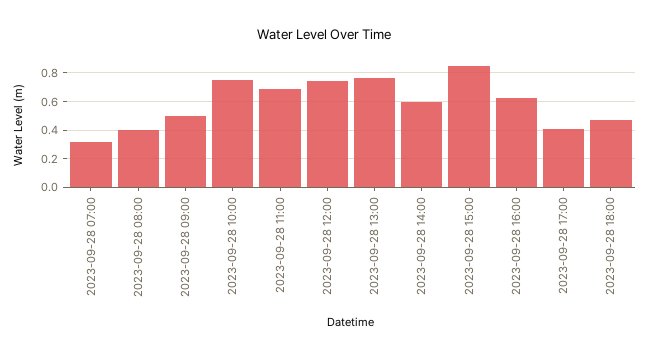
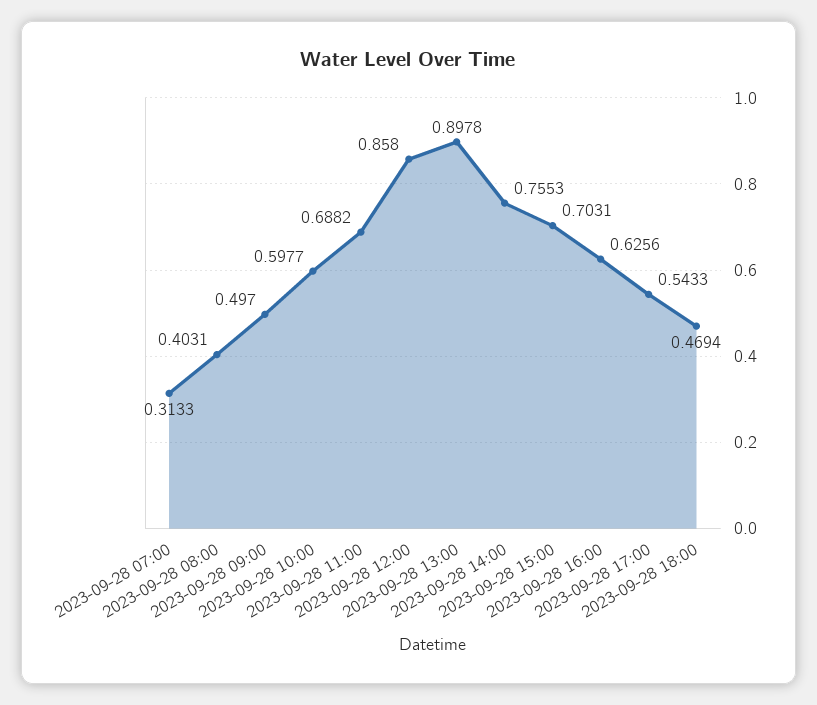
  {
    "2023-09-28 07:00": 0.3133,
    "2023-09-28 08:00": 0.4031,
    "2023-09-28 09:00": 0.497,
-   "2023-09-28 10:00": 0.75,
+   "2023-09-28 10:00": 0.5977,
    "2023-09-28 11:00": 0.6882,
-   "2023-09-28 12:00": 0.75,
+   "2023-09-28 12:00": 0.858,
-   "2023-09-28 13:00": 0.75,
+   "2023-09-28 13:00": 0.8978,
-   "2023-09-28 14:00": 0.6,
+   "2023-09-28 14:00": 0.7553,
-   "2023-09-28 15:00": 0.85,
+   "2023-09-28 15:00": 0.7031,
    "2023-09-28 16:00": 0.6256,
-   "2023-09-28 17:00": 0.4,
+   "2023-09-28 17:00": 0.5433,
    "2023-09-28 18:00": 0.4694
  }

